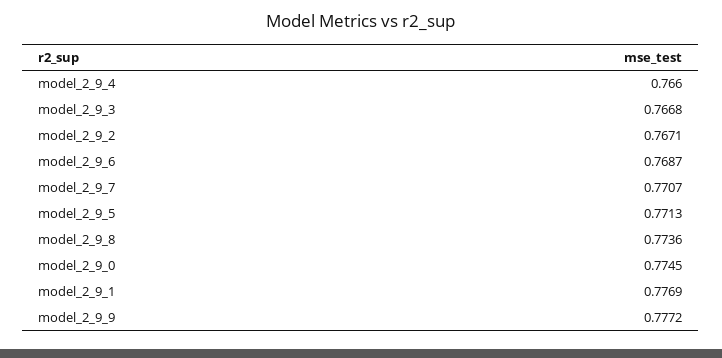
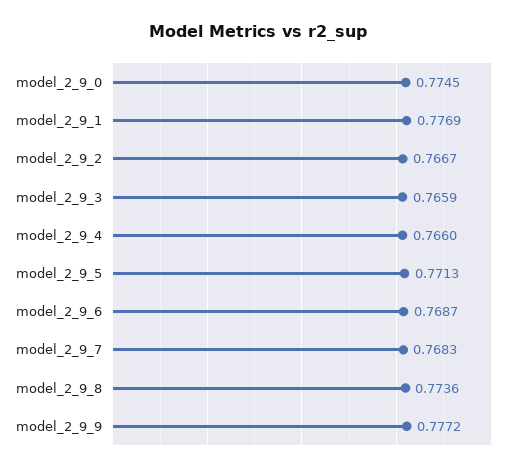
  {
    "model_2_9_4": 0.766,
-   "model_2_9_3": 0.7668,
+   "model_2_9_3": 0.7659,
-   "model_2_9_2": 0.7671,
+   "model_2_9_2": 0.7667,
    "model_2_9_6": 0.7687,
-   "model_2_9_7": 0.7707,
+   "model_2_9_7": 0.7683,
    "model_2_9_5": 0.7713,
    "model_2_9_8": 0.7736,
    "model_2_9_0": 0.7745,
    "model_2_9_1": 0.7769,
    "model_2_9_9": 0.7772
  }

